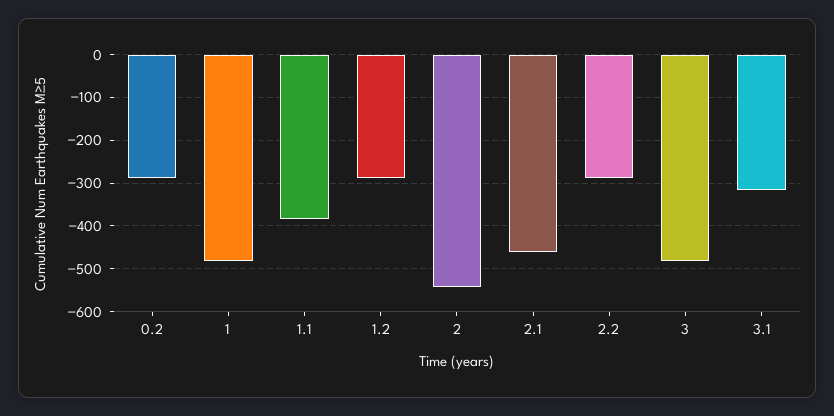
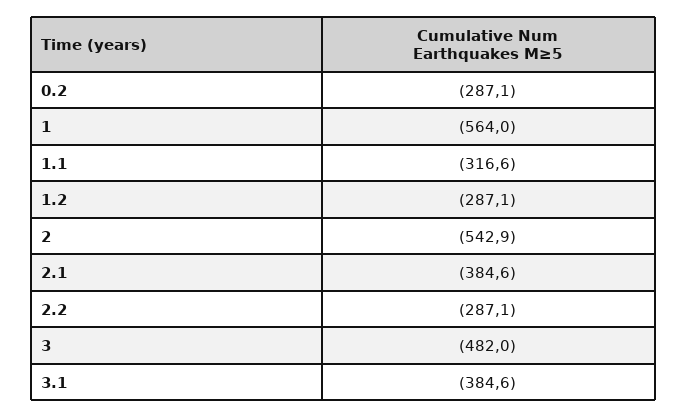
  {
    "0.2": -287.1,
-   "1": -480,
+   "1": -564,
-   "1.1": -380,
+   "1.1": -316.6,
    "1.2": -287.1,
    "2": -542.9,
-   "2.1": -460,
+   "2.1": -384.6,
    "2.2": -287.1,
    "3": -482,
-   "3.1": -320
+   "3.1": -384.6
  }

